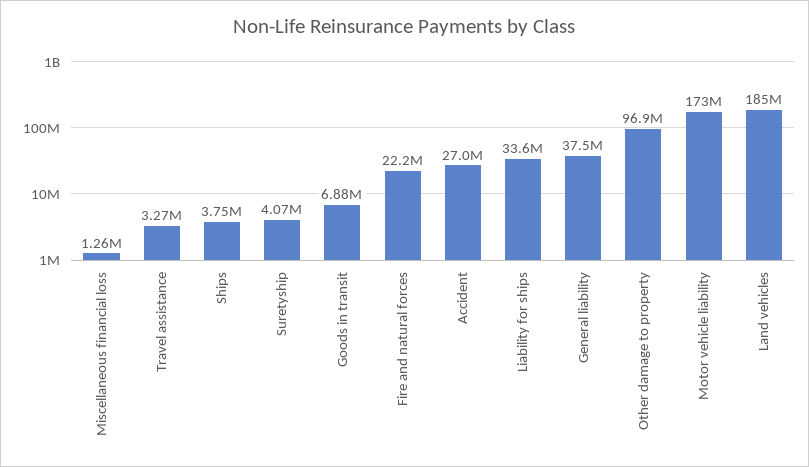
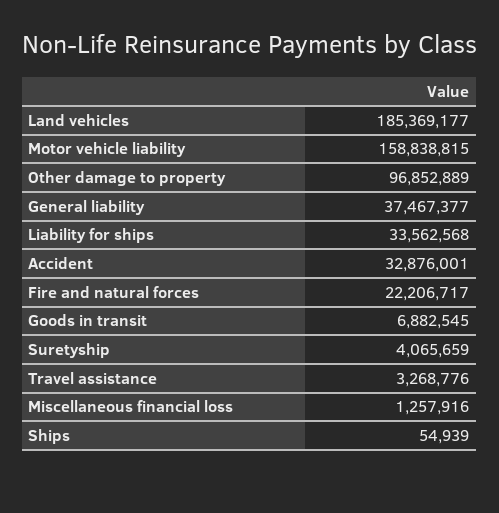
  {
    "Miscellaneous financial loss": 1257916,
    "Travel assistance": 3268776,
-   "Ships": 3750000,
+   "Ships": 54939,
    "Suretyship": 4065659,
    "Goods in transit": 6882545,
    "Fire and natural forces": 22206717,
-   "Accident": 27000000,
+   "Accident": 32876001,
    "Liability for ships": 33562568,
    "General liability": 37467377,
    "Other damage to property": 96852889,
-   "Motor vehicle liability": 173000000,
+   "Motor vehicle liability": 158838815,
    "Land vehicles": 185369177
  }

